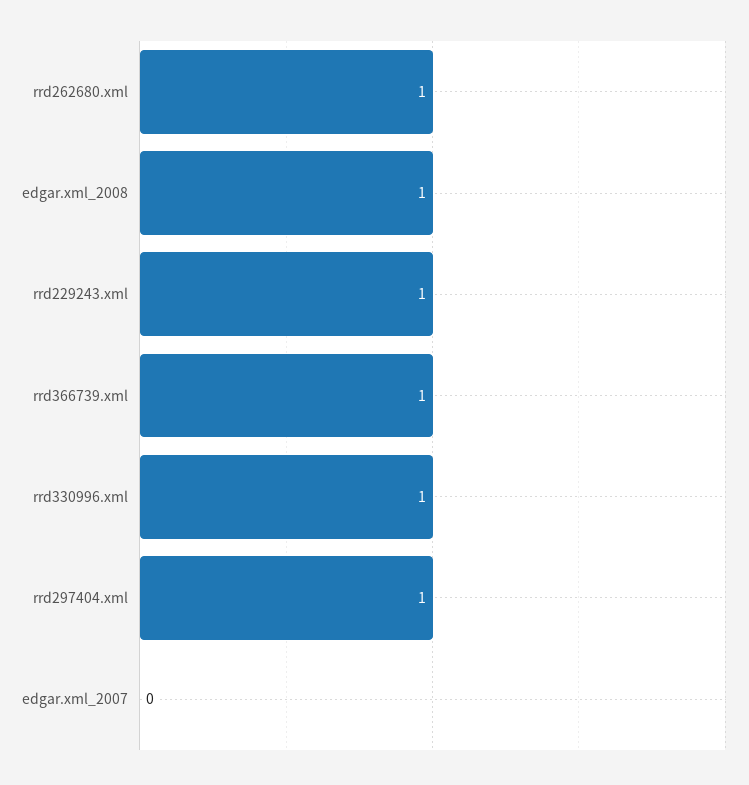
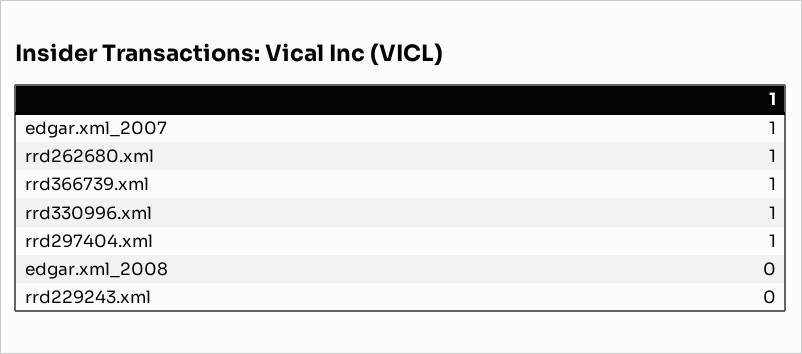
  {
    "rrd262680.xml": 1,
-   "edgar.xml_2008": 1,
+   "edgar.xml_2008": 0,
-   "rrd229243.xml": 1,
+   "rrd229243.xml": 0,
    "rrd366739.xml": 1,
    "rrd330996.xml": 1,
    "rrd297404.xml": 1,
-   "edgar.xml_2007": 0
+   "edgar.xml_2007": 1
  }

